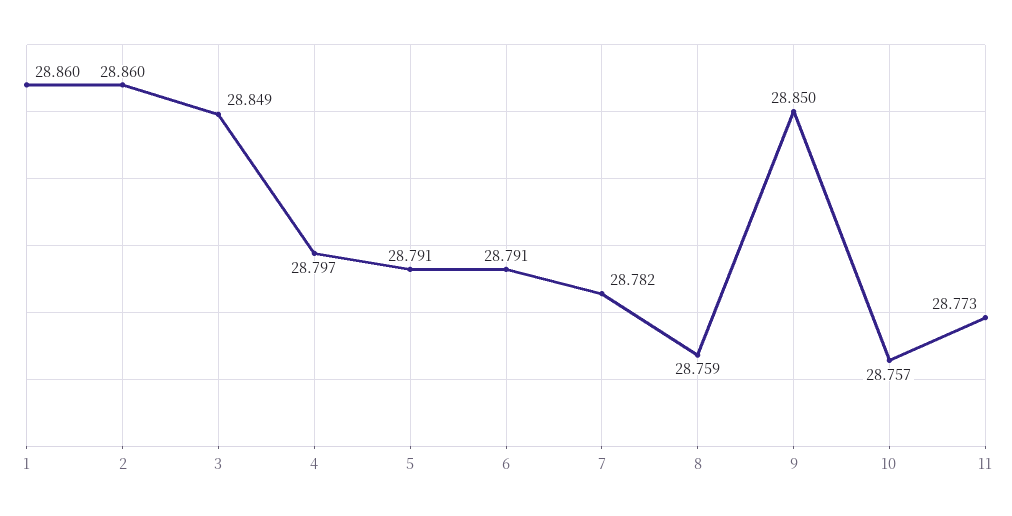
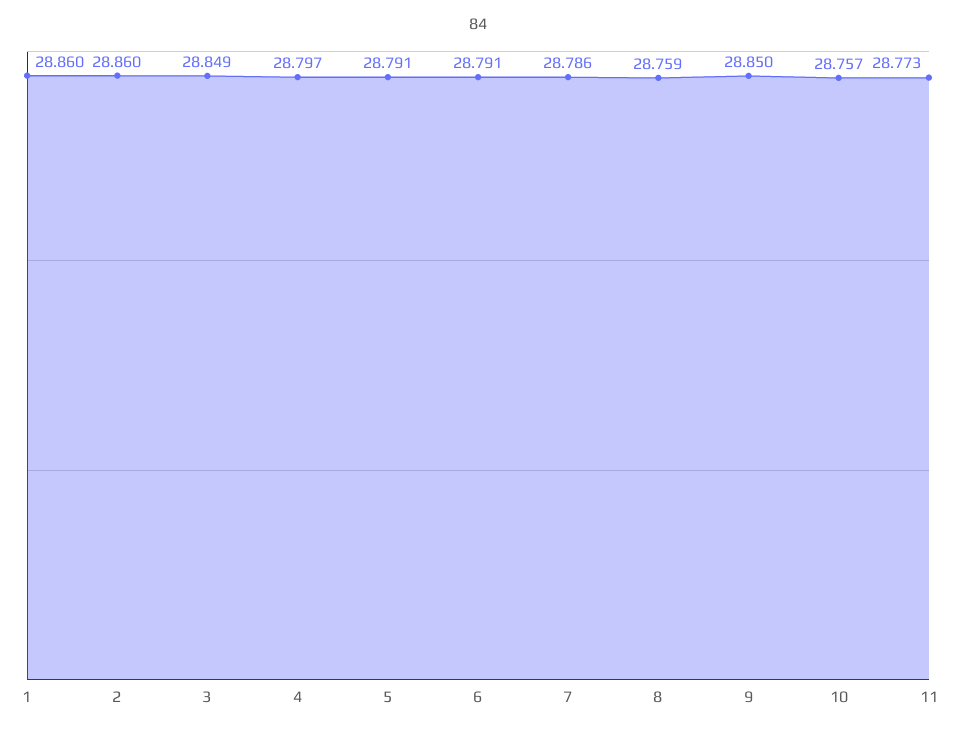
  {
    "1": 28.86,
    "2": 28.86,
    "3": 28.849,
    "4": 28.797,
    "5": 28.791,
    "6": 28.791,
-   "7": 28.782,
+   "7": 28.786,
    "8": 28.759,
    "9": 28.85,
    "10": 28.757,
    "11": 28.773
  }

